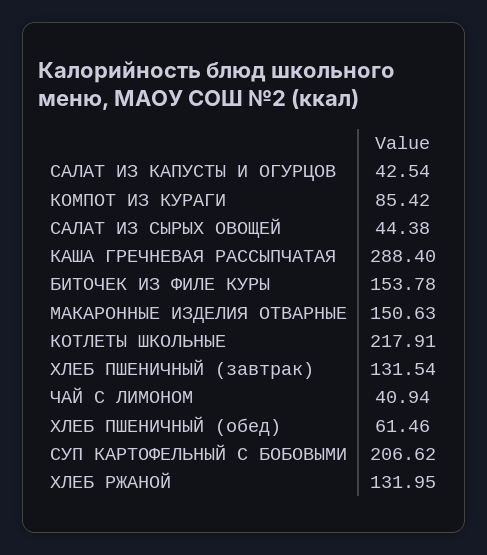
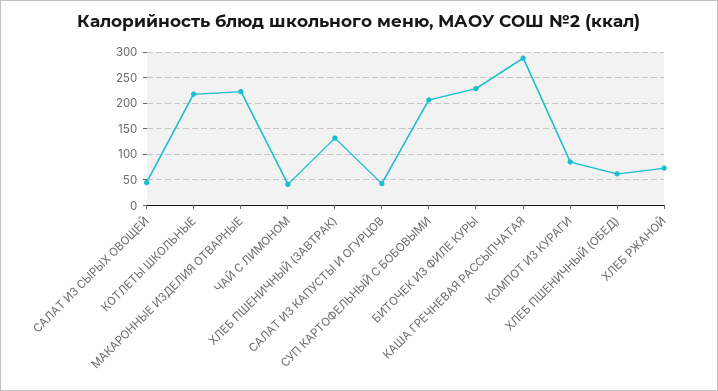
  {
    "САЛАТ ИЗ КАПУСТЫ И ОГУРЦОВ": 42.54,
    "КОМПОТ ИЗ КУРАГИ": 85.42,
    "САЛАТ ИЗ СЫРЫХ ОВОЩЕЙ": 44.38,
    "КАША ГРЕЧНЕВАЯ РАССЫПЧАТАЯ": 288.4,
-   "БИТОЧЕК ИЗ ФИЛЕ КУРЫ": 153.78,
+   "БИТОЧЕК ИЗ ФИЛЕ КУРЫ": 225,
-   "МАКАРОННЫЕ ИЗДЕЛИЯ ОТВАРНЫЕ": 150.63,
+   "МАКАРОННЫЕ ИЗДЕЛИЯ ОТВАРНЫЕ": 225,
    "КОТЛЕТЫ ШКОЛЬНЫЕ": 217.91,
    "ХЛЕБ ПШЕНИЧНЫЙ (завтрак)": 131.54,
    "ЧАЙ С ЛИМОНОМ": 40.94,
    "ХЛЕБ ПШЕНИЧНЫЙ (обед)": 61.46,
    "СУП КАРТОФЕЛЬНЫЙ С БОБОВЫМИ": 206.62,
-   "ХЛЕБ РЖАНОЙ": 131.95
+   "ХЛЕБ РЖАНОЙ": 75
  }

